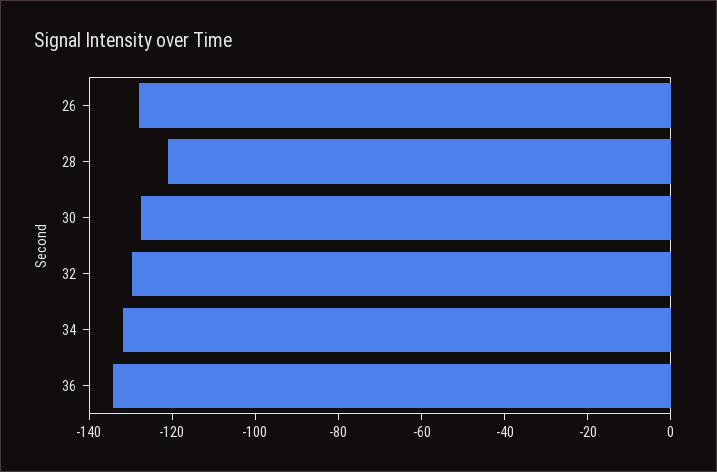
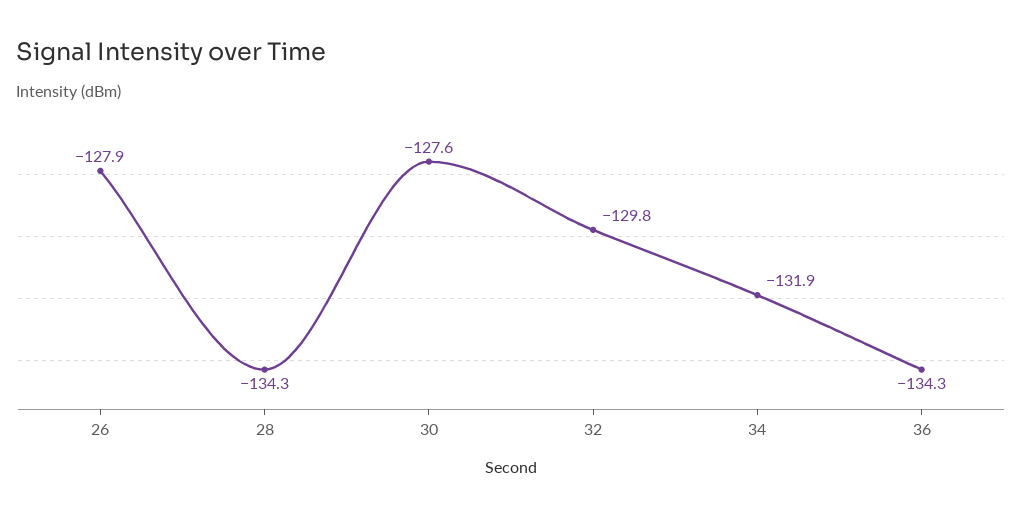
  {
    "26": -127.9,
-   "28": -120,
+   "28": -134.3,
    "30": -127.6,
    "32": -129.8,
    "34": -131.9,
    "36": -134.3
  }

